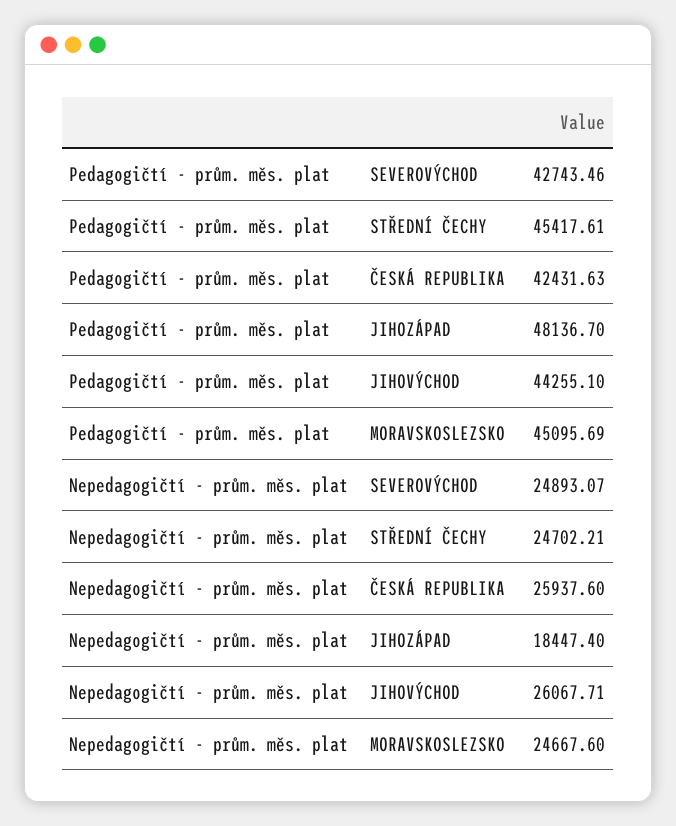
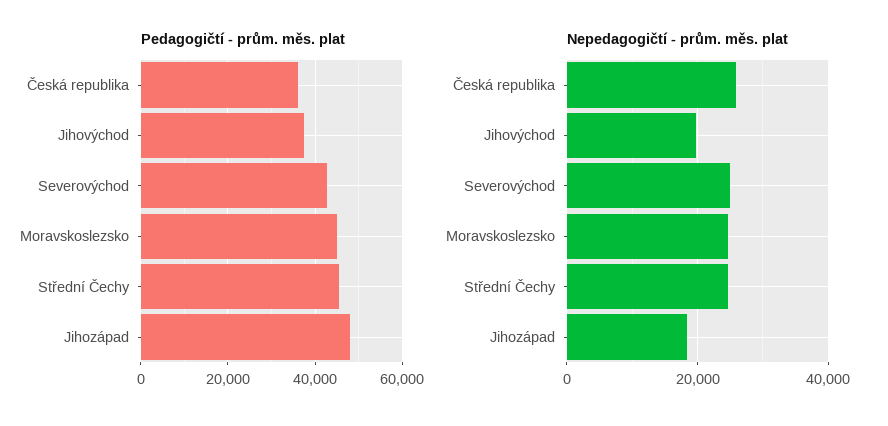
  {
    "Pedagogičtí - prům. měs. plat": {
      "SEVEROVÝCHOD": 42743.46,
      "STŘEDNÍ ČECHY": 45417.61,
-     "ČESKÁ REPUBLIKA": 42431.63,
+     "ČESKÁ REPUBLIKA": 36000,
      "JIHOZÁPAD": 48136.7,
-     "JIHOVÝCHOD": 44255.1,
+     "JIHOVÝCHOD": 38000,
      "MORAVSKOSLEZSKO": 45095.69
    },
    "Nepedagogičtí - prům. měs. plat": {
      "SEVEROVÝCHOD": 24893.07,
      "STŘEDNÍ ČECHY": 24702.21,
      "ČESKÁ REPUBLIKA": 25937.6,
      "JIHOZÁPAD": 18447.4,
-     "JIHOVÝCHOD": 26067.71,
+     "JIHOVÝCHOD": 20000,
      "MORAVSKOSLEZSKO": 24667.6
    }
  }

